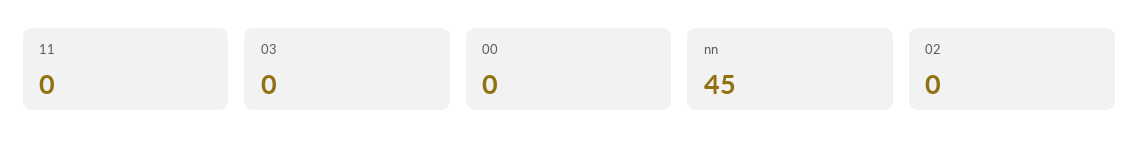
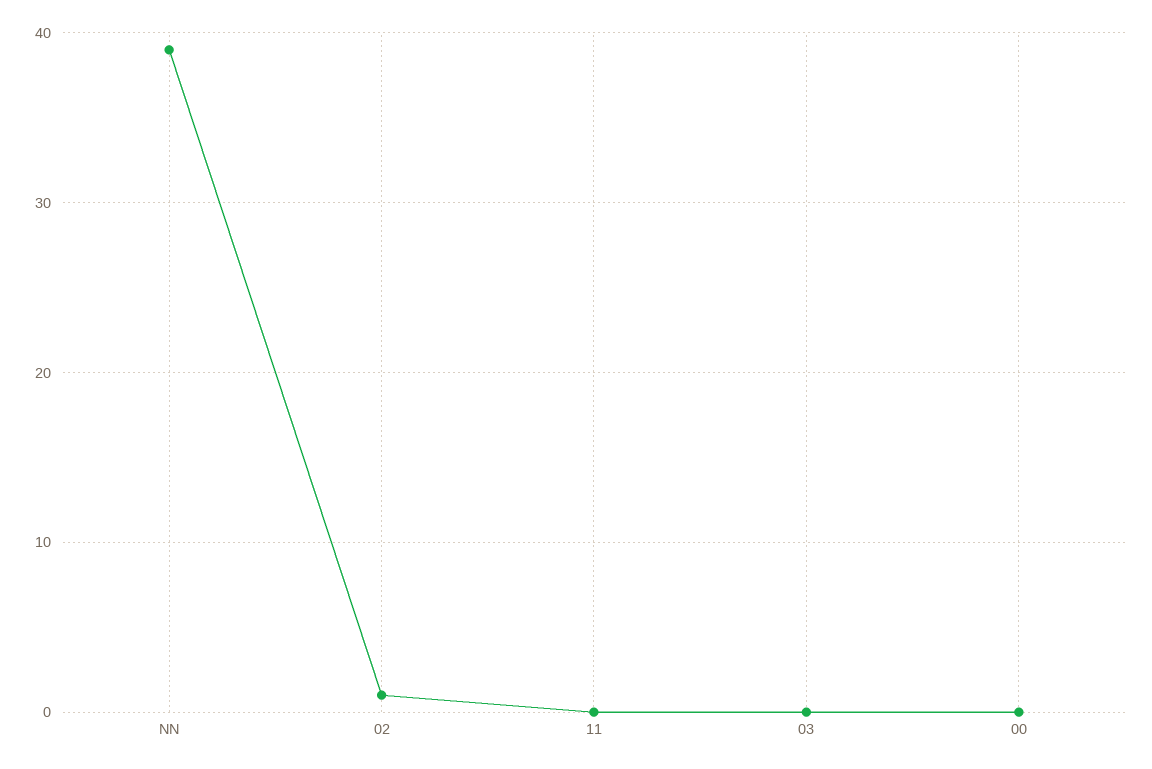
  {
    "11": 0,
    "03": 0,
    "00": 0,
-   "nn": 45,
+   "nn": 39,
-   "02": 0
+   "02": 1
  }

